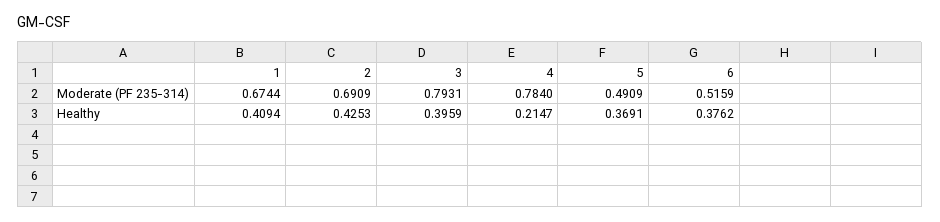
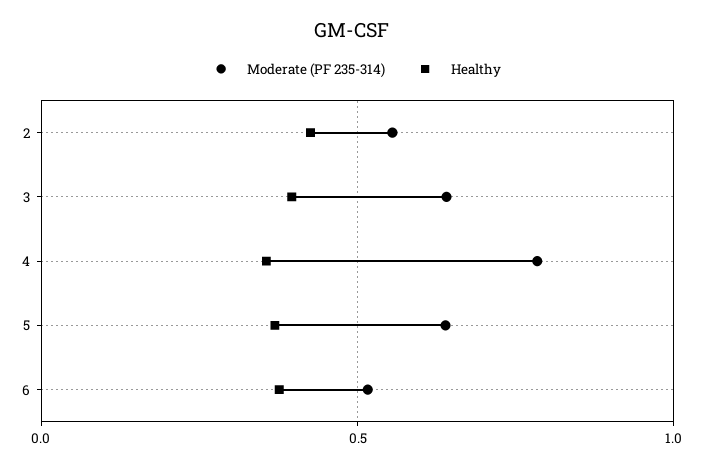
  {
    "Moderate (PF 235-314)": {
-     "1": 0.6744,
-     "2": 0.6909,
+     "2": 0.55,
-     "3": 0.7931,
+     "3": 0.65,
      "4": 0.784,
-     "5": 0.4909,
+     "5": 0.65,
      "6": 0.5159
    },
    "Healthy": {
-     "1": 0.4094,
      "2": 0.4253,
      "3": 0.3959,
-     "4": 0.2147,
+     "4": 0.35,
      "5": 0.3691,
      "6": 0.3762
    }
  }

